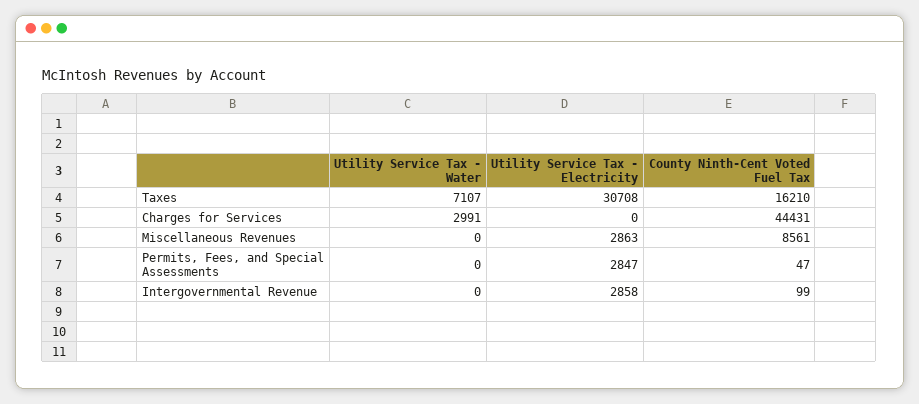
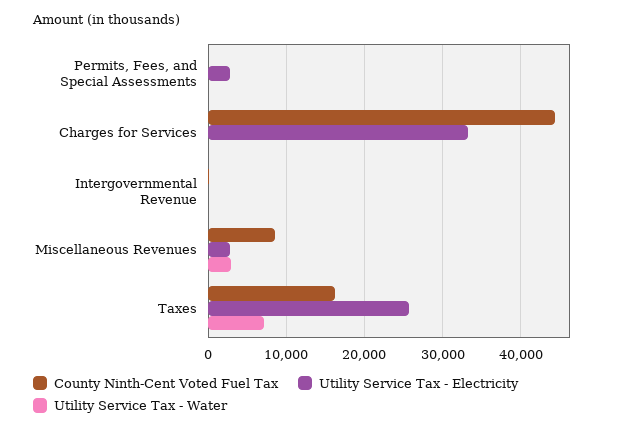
  {
    "Utility Service Tax - Water": {
      "Taxes": 7107,
-     "Charges for Services": 2991,
+     "Charges for Services": 0,
-     "Miscellaneous Revenues": 0,
+     "Miscellaneous Revenues": 3000,
      "Permits, Fees, and Special Assessments": 0,
      "Intergovernmental Revenue": 0
    },
    "Utility Service Tax - Electricity": {
-     "Taxes": 30708,
+     "Taxes": 26000,
-     "Charges for Services": 0,
+     "Charges for Services": 33000,
      "Miscellaneous Revenues": 2863,
      "Permits, Fees, and Special Assessments": 2847,
-     "Intergovernmental Revenue": 2858
+     "Intergovernmental Revenue": 0
    },
    "County Ninth-Cent Voted Fuel Tax": {
      "Taxes": 16210,
      "Charges for Services": 44431,
      "Miscellaneous Revenues": 8561,
      "Permits, Fees, and Special Assessments": 47,
      "Intergovernmental Revenue": 99
    }
  }

